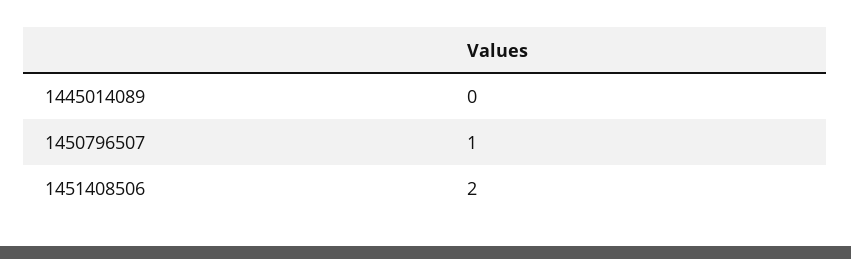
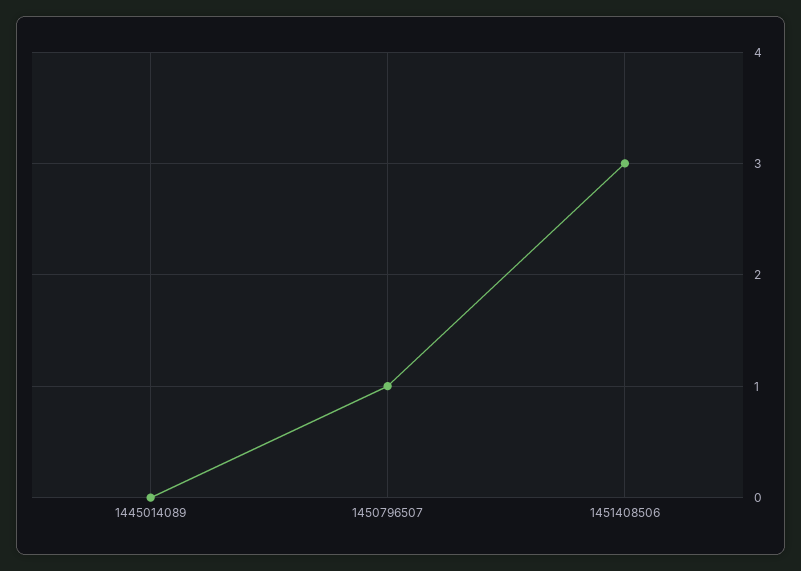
  {
    "1445014089": 0,
    "1450796507": 1,
-   "1451408506": 2
+   "1451408506": 3
  }

